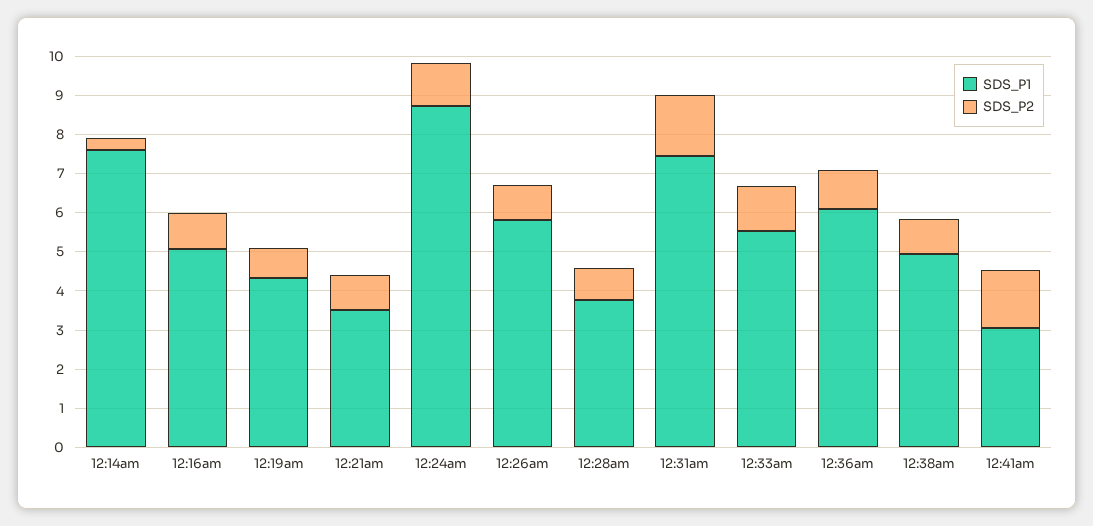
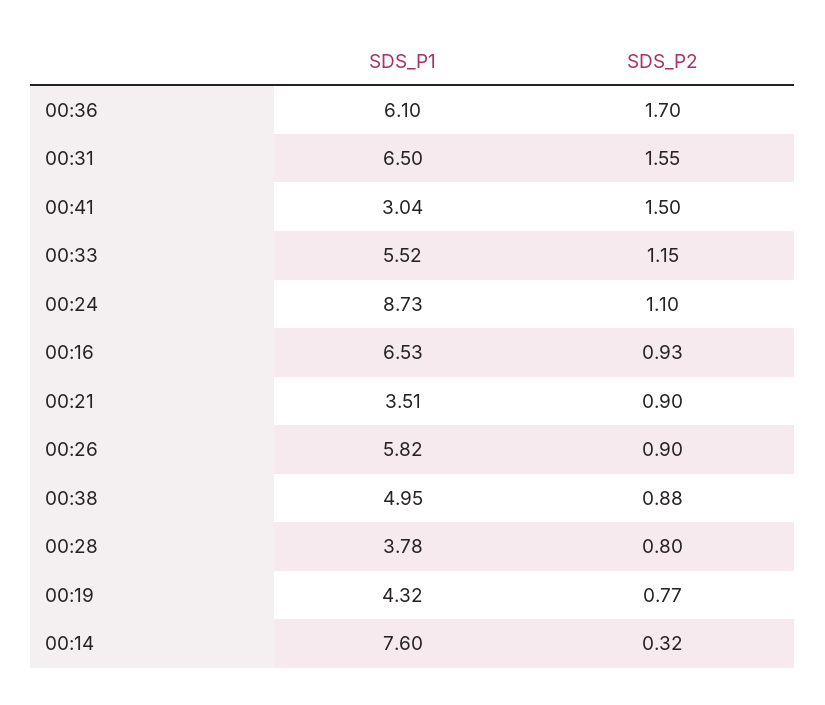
  {
    "SDS_P1": {
      "12:14am": 7.6,
-     "12:16am": 5,
+     "12:16am": 6.53,
      "12:19am": 4.32,
      "12:21am": 3.51,
      "12:24am": 8.73,
      "12:26am": 5.82,
      "12:28am": 3.78,
-     "12:31am": 7.5,
+     "12:31am": 6.5,
      "12:33am": 5.52,
      "12:36am": 6.1,
      "12:38am": 4.95,
      "12:41am": 3.04
    },
    "SDS_P2": {
      "12:14am": 0.32,
      "12:16am": 0.93,
      "12:19am": 0.77,
      "12:21am": 0.9,
      "12:24am": 1.1,
      "12:26am": 0.9,
      "12:28am": 0.8,
      "12:31am": 1.55,
      "12:33am": 1.15,
-     "12:36am": 1,
+     "12:36am": 1.7,
      "12:38am": 0.88,
      "12:41am": 1.5
    }
  }

